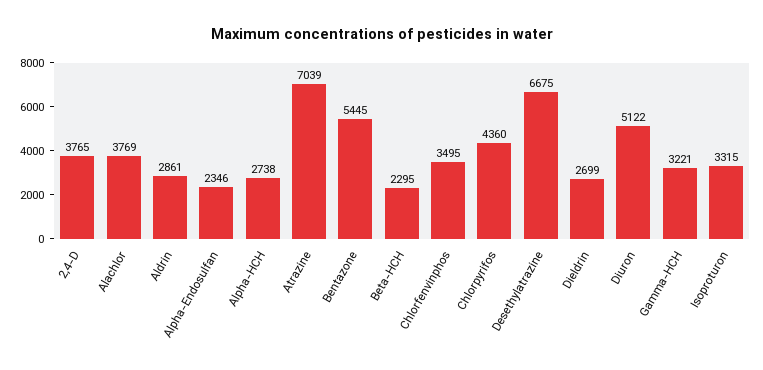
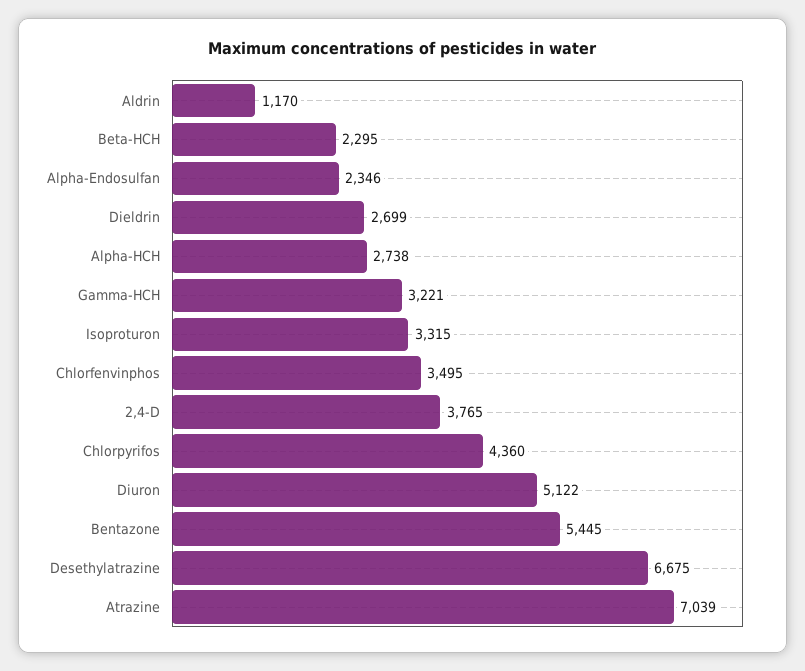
  {
    "2,4-D": 3765,
-   "Alachlor": 3769,
-   "Aldrin": 2861,
+   "Aldrin": 1170,
    "Alpha-Endosulfan": 2346,
    "Alpha-HCH": 2738,
    "Atrazine": 7039,
    "Bentazone": 5445,
    "Beta-HCH": 2295,
    "Chlorfenvinphos": 3495,
    "Chlorpyrifos": 4360,
    "Desethylatrazine": 6675,
    "Dieldrin": 2699,
    "Diuron": 5122,
    "Gamma-HCH": 3221,
    "Isoproturon": 3315
  }

